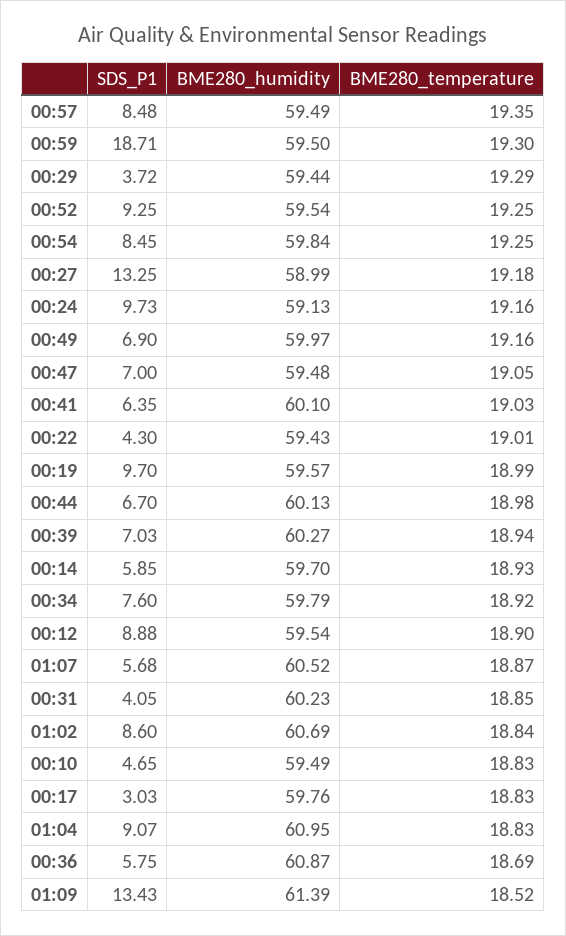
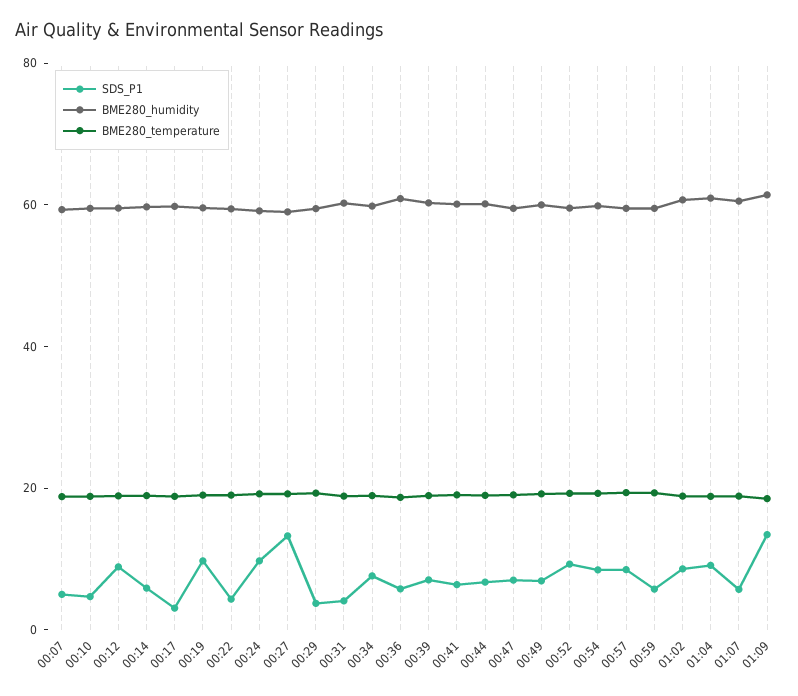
  {
    "SDS_P1": {
      "00:57": 8.48,
-     "00:59": 18.71,
+     "00:59": 5,
      "00:29": 3.72,
      "00:52": 9.25,
      "00:54": 8.45,
      "00:27": 13.25,
      "00:24": 9.73,
      "00:49": 6.9,
      "00:47": 7,
      "00:41": 6.35,
      "00:22": 4.3,
      "00:19": 9.7,
      "00:44": 6.7,
      "00:39": 7.03,
      "00:14": 5.85,
      "00:34": 7.6,
      "00:12": 8.88,
      "01:07": 5.68,
      "00:31": 4.05,
      "01:02": 8.6,
      "00:10": 4.65,
      "00:17": 3.03,
      "01:04": 9.07,
      "00:36": 5.75,
-     "01:09": 13.43
+     "01:09": 13.43,
+     "00:07": 5
    },
    "BME280_humidity": {
      "00:57": 59.49,
      "00:59": 59.5,
      "00:29": 59.44,
      "00:52": 59.54,
      "00:54": 59.84,
      "00:27": 58.99,
      "00:24": 59.13,
      "00:49": 59.97,
      "00:47": 59.48,
      "00:41": 60.1,
      "00:22": 59.43,
      "00:19": 59.57,
      "00:44": 60.13,
      "00:39": 60.27,
      "00:14": 59.7,
      "00:34": 59.79,
      "00:12": 59.54,
      "01:07": 60.52,
      "00:31": 60.23,
      "01:02": 60.69,
      "00:10": 59.49,
      "00:17": 59.76,
      "01:04": 60.95,
      "00:36": 60.87,
-     "01:09": 61.39
+     "01:09": 61.39,
+     "00:07": 60
    },
    "BME280_temperature": {
      "00:57": 19.35,
      "00:59": 19.3,
      "00:29": 19.29,
      "00:52": 19.25,
      "00:54": 19.25,
      "00:27": 19.18,
      "00:24": 19.16,
      "00:49": 19.16,
      "00:47": 19.05,
      "00:41": 19.03,
      "00:22": 19.01,
      "00:19": 18.99,
      "00:44": 18.98,
      "00:39": 18.94,
      "00:14": 18.93,
      "00:34": 18.92,
      "00:12": 18.9,
      "01:07": 18.87,
      "00:31": 18.85,
      "01:02": 18.84,
      "00:10": 18.83,
      "00:17": 18.83,
      "01:04": 18.83,
      "00:36": 18.69,
-     "01:09": 18.52
+     "01:09": 18.52,
+     "00:07": 20
    }
  }

